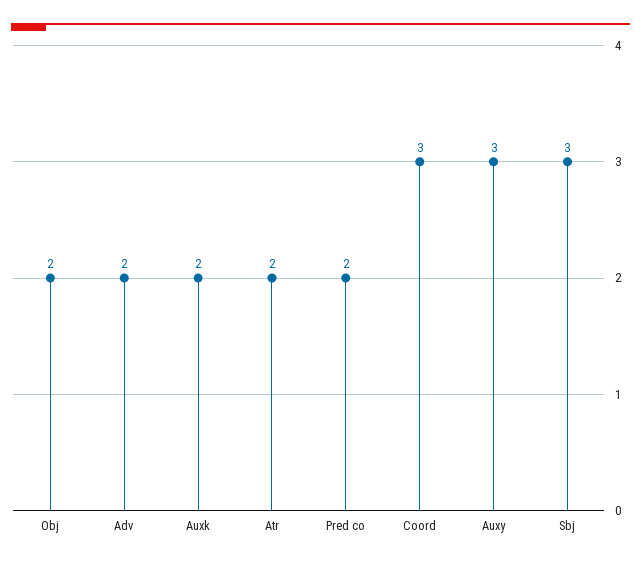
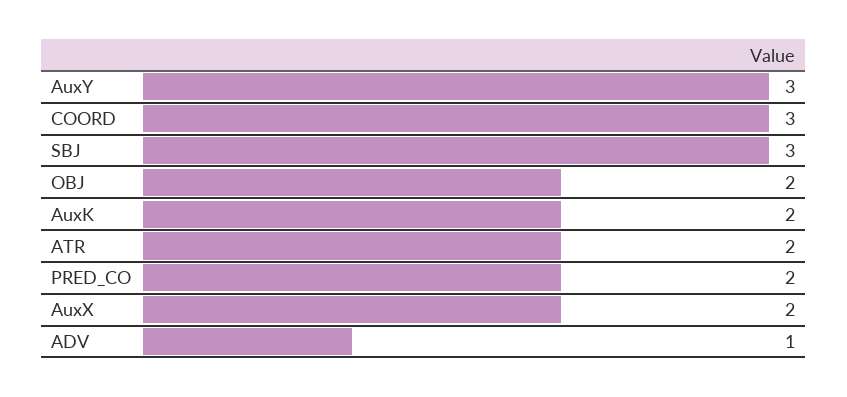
  {
    "Obj": 2,
-   "Adv": 2,
+   "Adv": 1,
    "Auxk": 2,
    "Atr": 2,
    "Pred co": 2,
    "Coord": 3,
    "Auxy": 3,
-   "Sbj": 3
+   "Sbj": 3,
+   "AuxX": 2
  }

